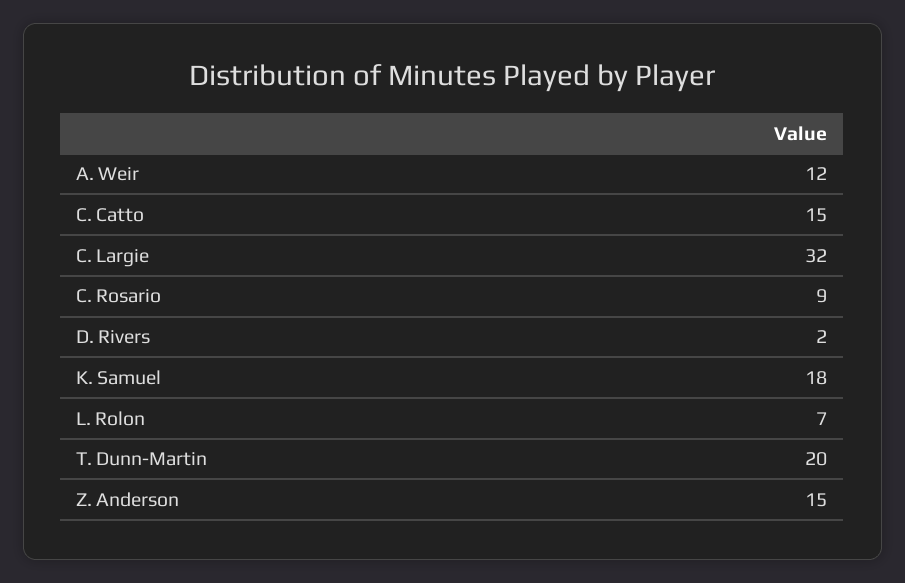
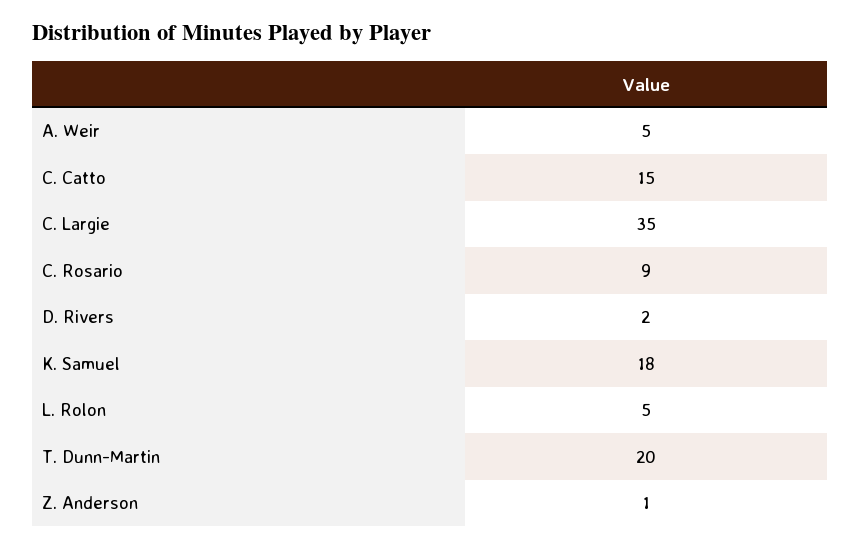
  {
-   "A. Weir": 12,
+   "A. Weir": 5,
    "C. Catto": 15,
-   "C. Largie": 32,
+   "C. Largie": 35,
    "C. Rosario": 9,
    "D. Rivers": 2,
    "K. Samuel": 18,
-   "L. Rolon": 7,
+   "L. Rolon": 5,
    "T. Dunn-Martin": 20,
-   "Z. Anderson": 15
+   "Z. Anderson": 1
  }

